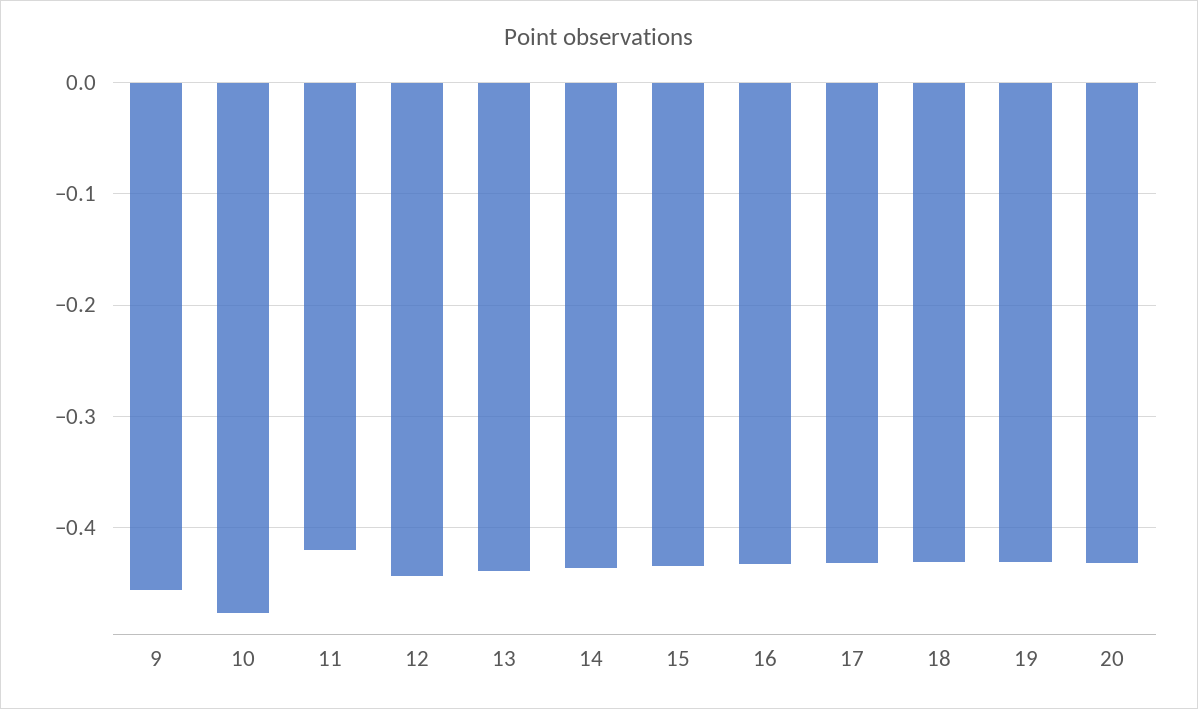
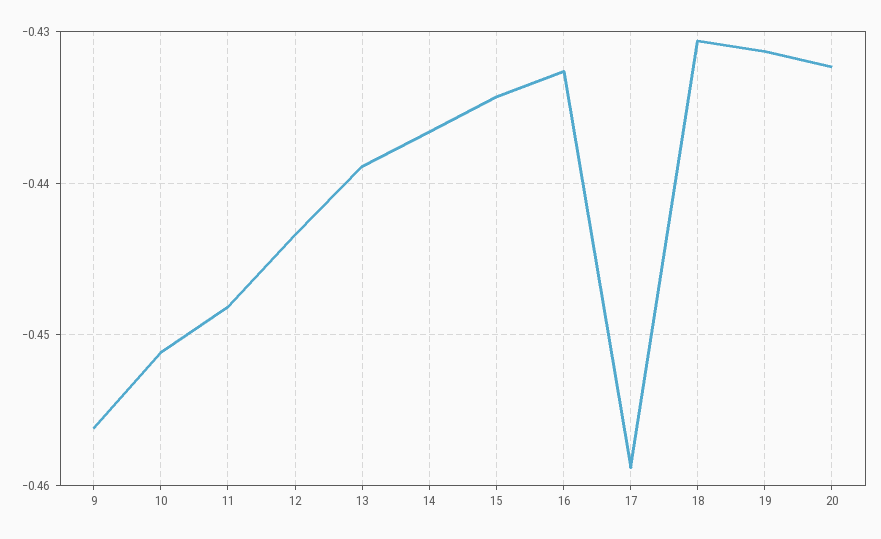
  {
    "9": -0.456,
-   "10": -0.48,
+   "10": -0.451,
-   "11": -0.42,
+   "11": -0.448,
    "12": -0.443,
    "13": -0.439,
    "14": -0.437,
    "15": -0.434,
    "16": -0.433,
-   "17": -0.43,
+   "17": -0.459,
    "18": -0.431,
    "19": -0.431,
    "20": -0.432
  }

